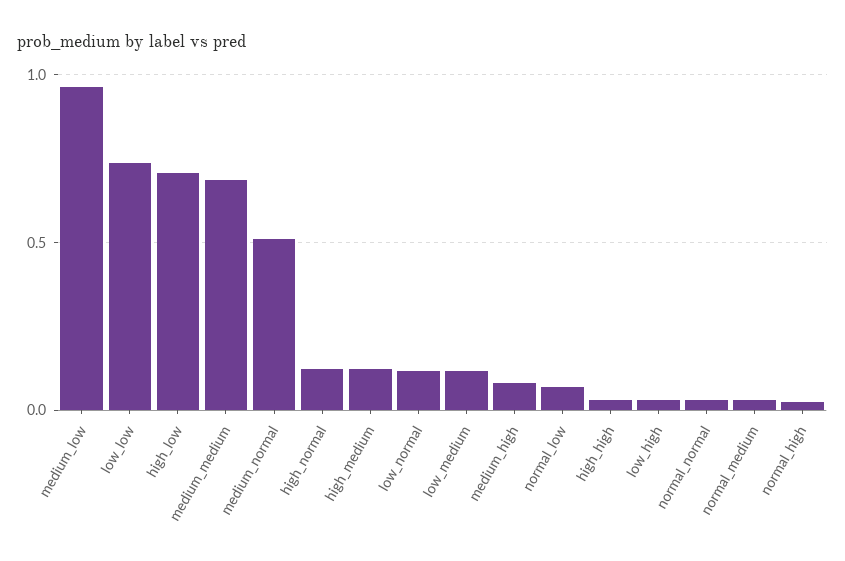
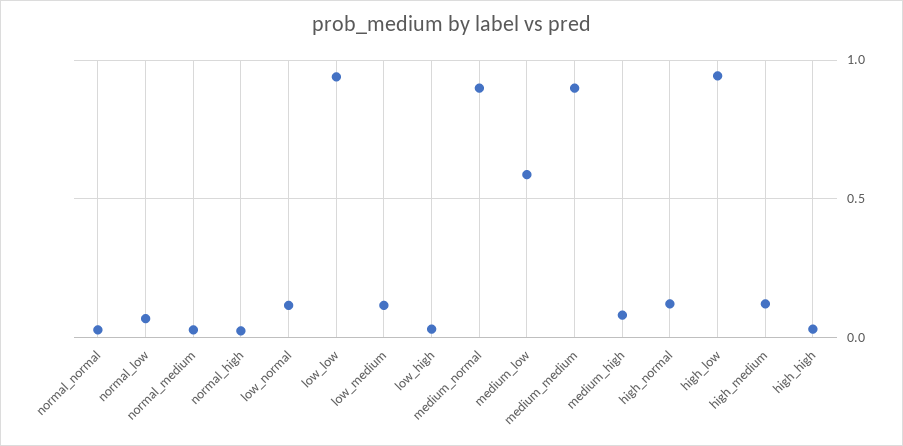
  {
-   "medium_low": 0.95,
+   "medium_low": 0.6,
-   "low_low": 0.75,
+   "low_low": 0.95,
-   "high_low": 0.7,
+   "high_low": 0.95,
-   "medium_medium": 0.7,
+   "medium_medium": 0.9,
-   "medium_normal": 0.5,
+   "medium_normal": 0.9,
    "high_normal": 0.1,
    "high_medium": 0.1,
    "low_normal": 0.1,
    "low_medium": 0.1,
    "medium_high": 0.1,
    "normal_low": 0.05,
    "high_high": 0.05,
    "low_high": 0.05,
    "normal_normal": 0.05,
    "normal_medium": 0.05,
    "normal_high": 0.05
  }

